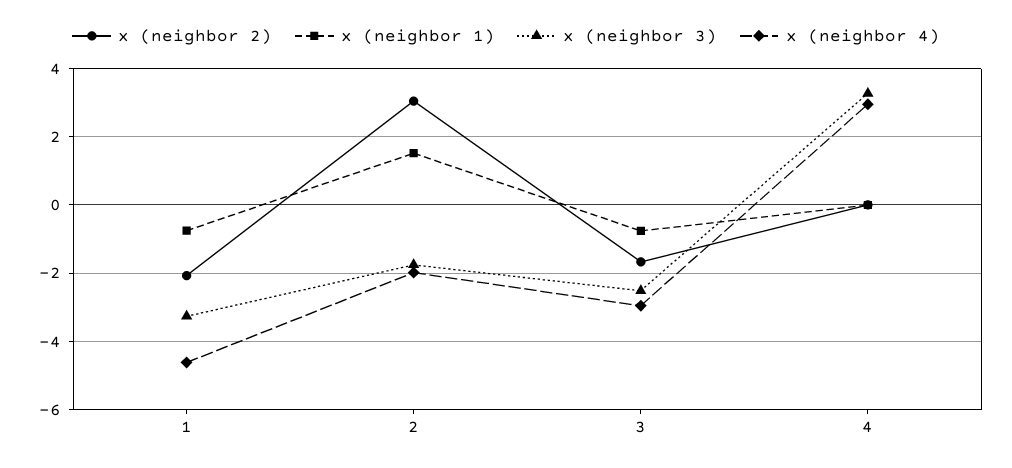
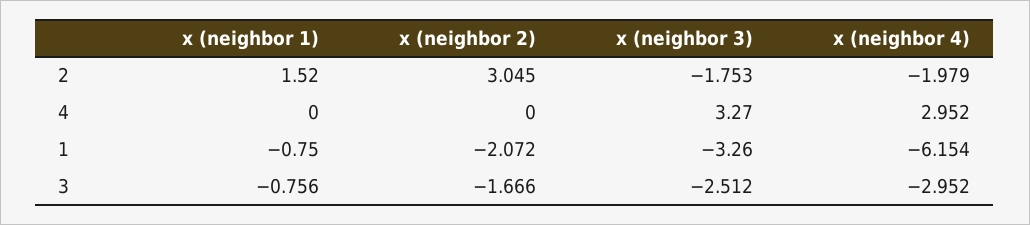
  {
    "x (neighbor 2)": {
      "1": -2.072,
      "2": 3.045,
      "3": -1.666,
      "4": 0
    },
    "x (neighbor 1)": {
      "1": -0.75,
      "2": 1.52,
      "3": -0.756,
      "4": 0
    },
    "x (neighbor 3)": {
      "1": -3.26,
      "2": -1.753,
      "3": -2.512,
      "4": 3.27
    },
    "x (neighbor 4)": {
-     "1": -4.6,
+     "1": -6.154,
      "2": -1.979,
      "3": -2.952,
      "4": 2.952
    }
  }

